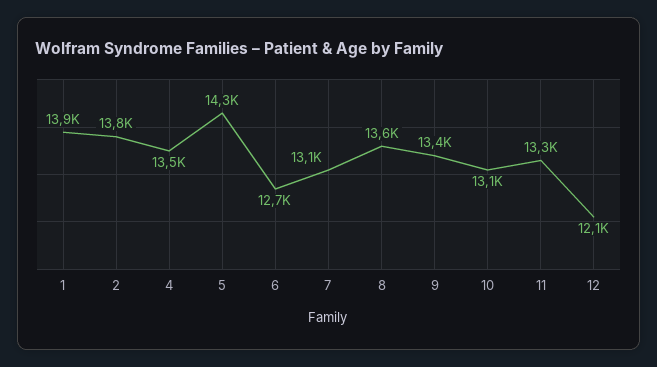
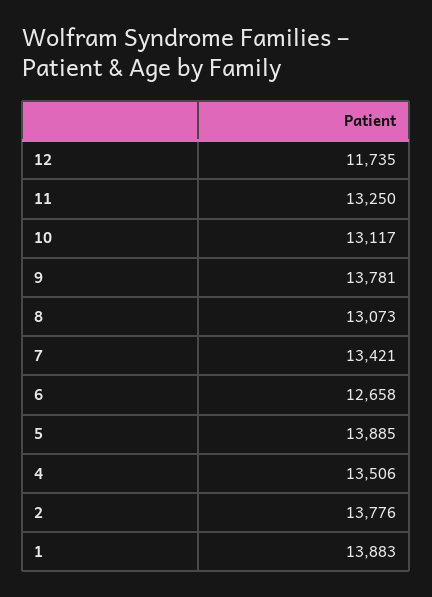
  {
    "1": 13883,
    "2": 13776,
    "4": 13506,
-   "5": 14300,
+   "5": 13885,
    "6": 12658,
-   "7": 13100,
+   "7": 13421,
-   "8": 13600,
+   "8": 13073,
-   "9": 13400,
+   "9": 13781,
    "10": 13117,
    "11": 13250,
-   "12": 12100
+   "12": 11735
  }

